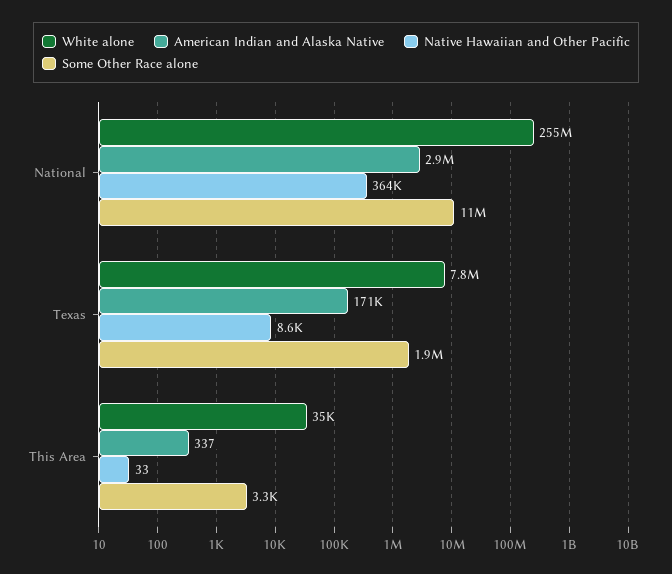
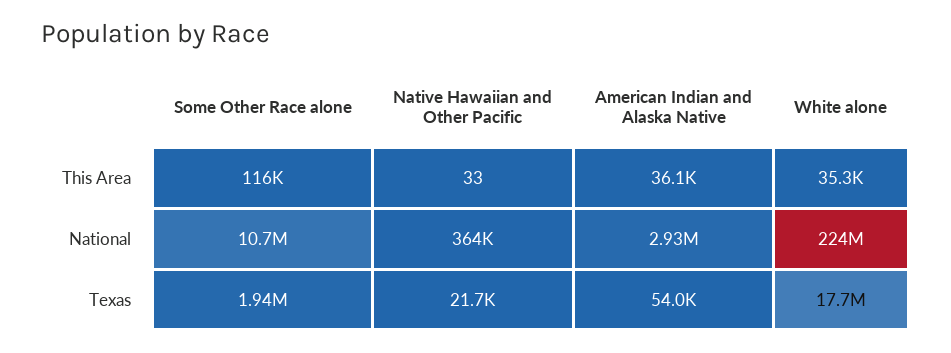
  {
    "White alone": {
-     "National": 255000000,
+     "National": 224000000,
-     "Texas": 7800000,
+     "Texas": 17700000,
      "This Area": 35300
    },
    "American Indian and Alaska Native": {
      "National": 2930000,
-     "Texas": 171000,
+     "Texas": 54000,
-     "This Area": 337
+     "This Area": 36100
    },
    "Native Hawaiian and Other Pacific": {
      "National": 364000,
-     "Texas": 8600,
+     "Texas": 21700,
      "This Area": 33
    },
    "Some Other Race alone": {
      "National": 10700000,
      "Texas": 1940000,
-     "This Area": 3300
+     "This Area": 116000
    }
  }

